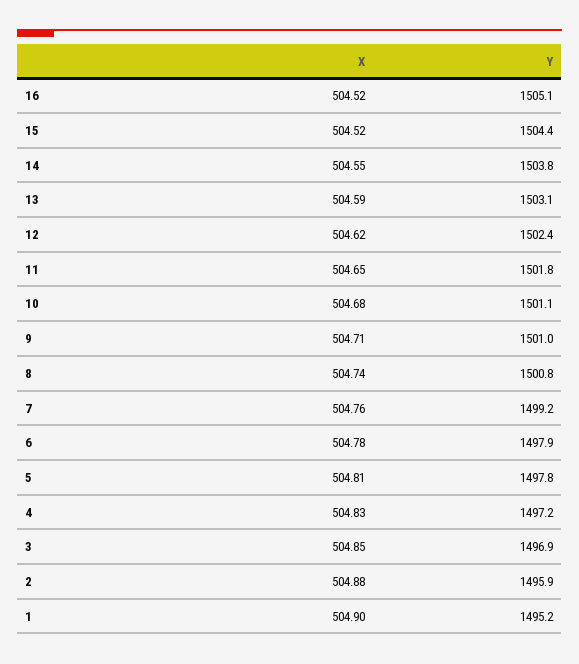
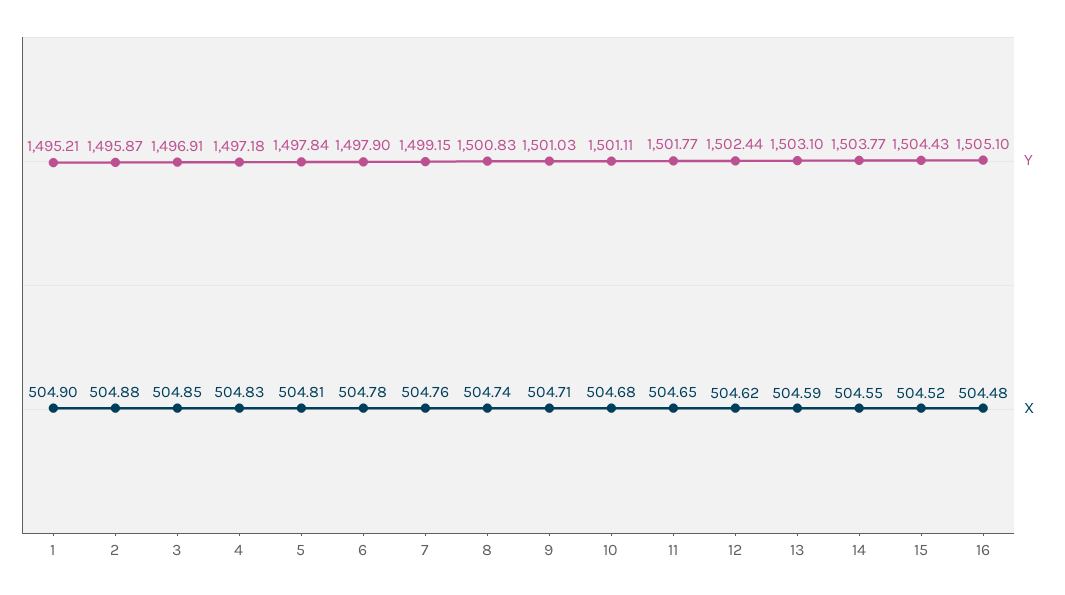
  {
    "X": {
-     "16": 504.52,
+     "16": 504.48,
      "15": 504.52,
      "14": 504.55,
      "13": 504.59,
      "12": 504.62,
      "11": 504.65,
      "10": 504.68,
      "9": 504.71,
      "8": 504.74,
      "7": 504.76,
      "6": 504.78,
      "5": 504.81,
      "4": 504.83,
      "3": 504.85,
      "2": 504.88,
      "1": 504.9
    },
    "Y": {
      "16": 1505.1,
      "15": 1504.43,
      "14": 1503.77,
      "13": 1503.1,
      "12": 1502.44,
      "11": 1501.77,
      "10": 1501.11,
      "9": 1501.03,
      "8": 1500.83,
      "7": 1499.15,
      "6": 1497.9,
      "5": 1497.84,
      "4": 1497.18,
      "3": 1496.91,
      "2": 1495.87,
      "1": 1495.21
    }
  }

